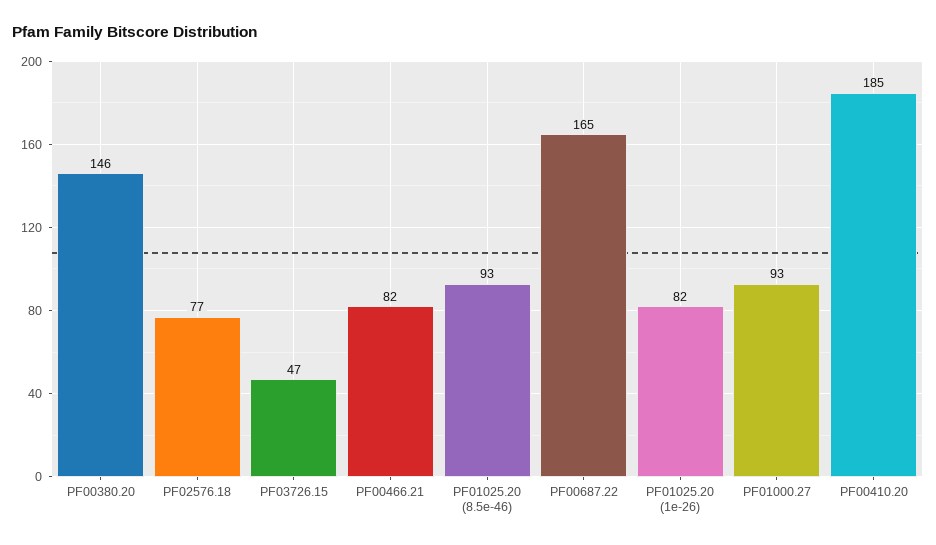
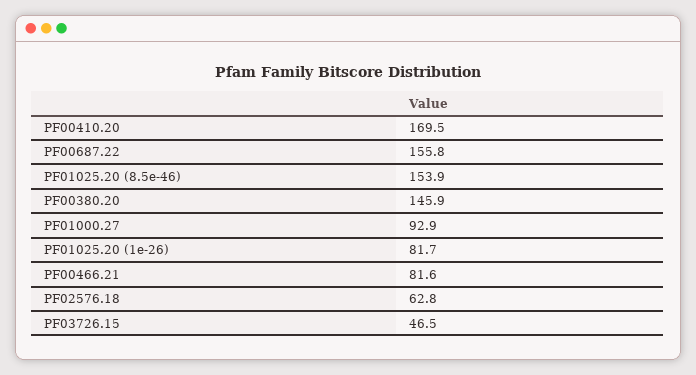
  {
    "PF00380.20": 145.9,
-   "PF02576.18": 77,
+   "PF02576.18": 62.8,
    "PF03726.15": 46.5,
    "PF00466.21": 81.6,
-   "PF01025.20 (8.5e-46)": 93,
+   "PF01025.20 (8.5e-46)": 153.9,
-   "PF00687.22": 165,
+   "PF00687.22": 155.8,
    "PF01025.20 (1e-26)": 81.7,
    "PF01000.27": 92.9,
-   "PF00410.20": 185
+   "PF00410.20": 169.5
  }

